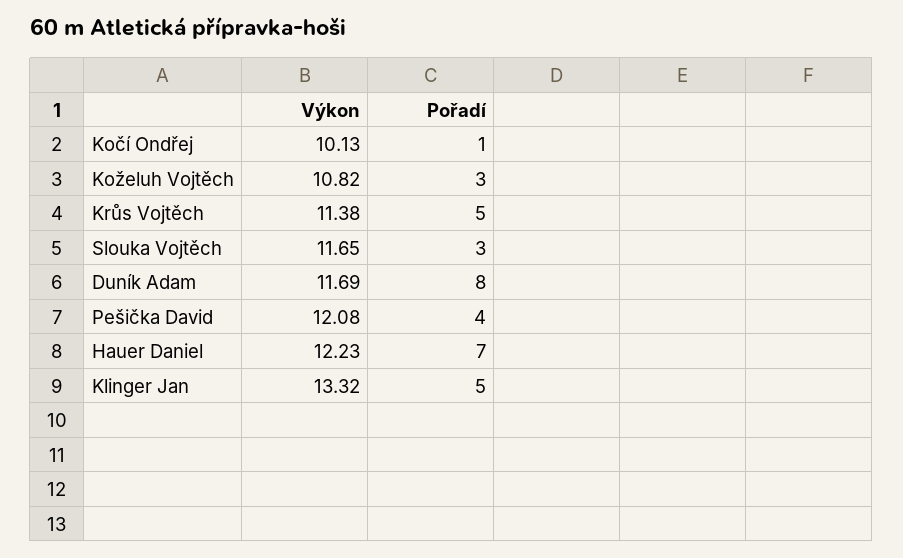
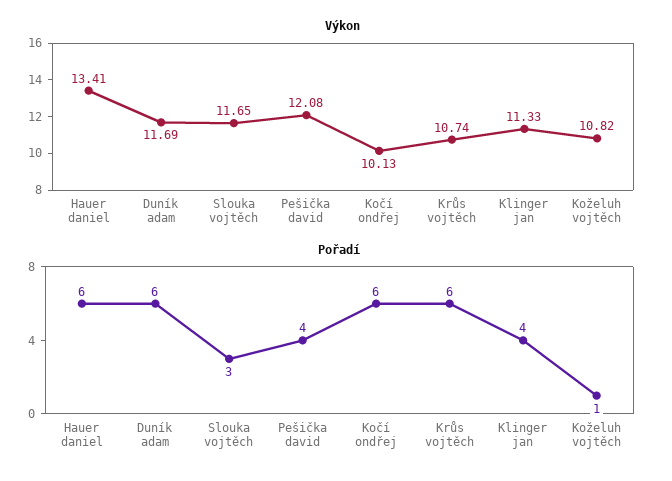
  {
    "Výkon": {
      "Kočí Ondřej": 10.13,
      "Koželuh Vojtěch": 10.82,
-     "Krůs Vojtěch": 11.38,
+     "Krůs Vojtěch": 10.74,
      "Slouka Vojtěch": 11.65,
      "Duník Adam": 11.69,
      "Pešička David": 12.08,
-     "Hauer Daniel": 12.23,
+     "Hauer Daniel": 13.41,
-     "Klinger Jan": 13.32
+     "Klinger Jan": 11.33
    },
    "Pořadí": {
-     "Kočí Ondřej": 1,
+     "Kočí Ondřej": 6,
-     "Koželuh Vojtěch": 3,
+     "Koželuh Vojtěch": 1,
-     "Krůs Vojtěch": 5,
+     "Krůs Vojtěch": 6,
      "Slouka Vojtěch": 3,
-     "Duník Adam": 8,
+     "Duník Adam": 6,
      "Pešička David": 4,
-     "Hauer Daniel": 7,
+     "Hauer Daniel": 6,
-     "Klinger Jan": 5
+     "Klinger Jan": 4
    }
  }

